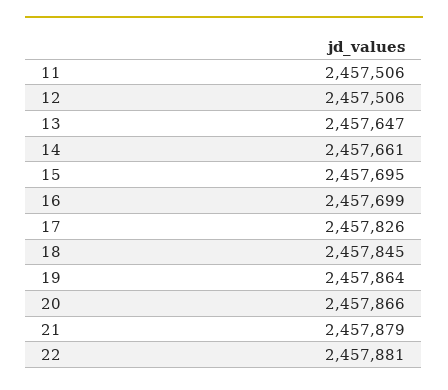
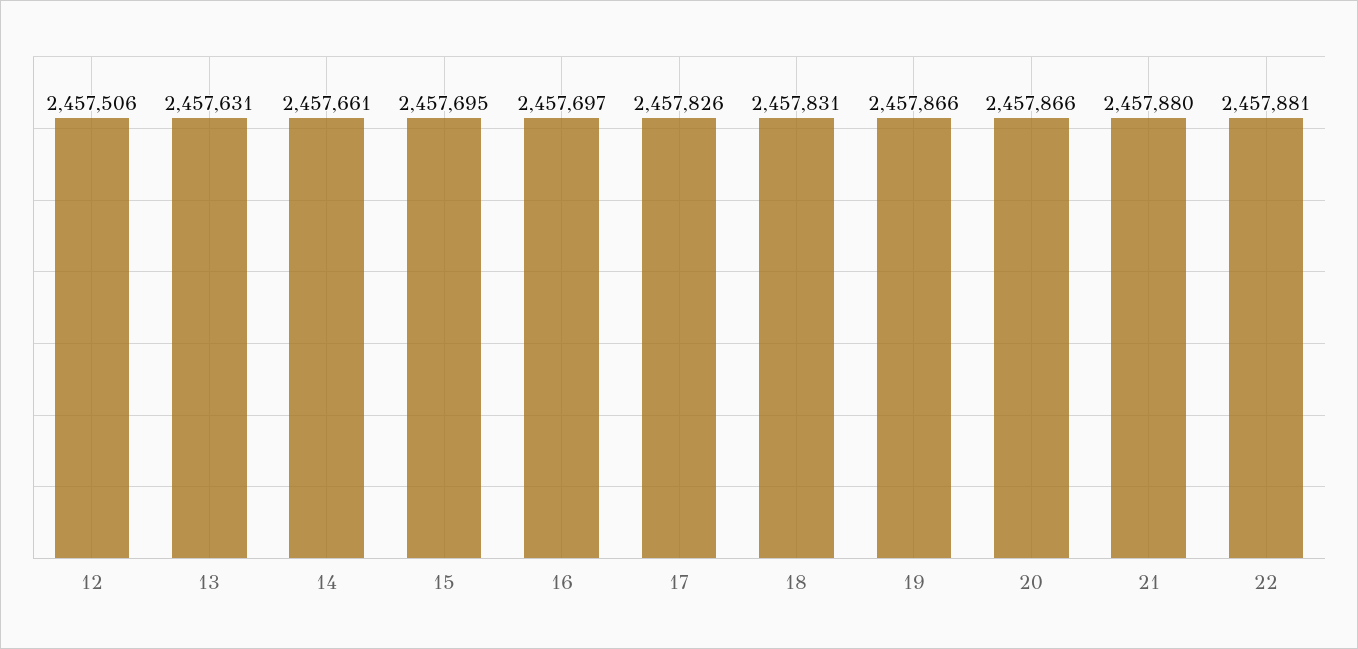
  {
-   "11": 2457506,
    "12": 2457506,
-   "13": 2457647,
+   "13": 2457631,
    "14": 2457661,
    "15": 2457695,
-   "16": 2457699,
+   "16": 2457697,
    "17": 2457826,
-   "18": 2457845,
+   "18": 2457831,
-   "19": 2457864,
+   "19": 2457866,
    "20": 2457866,
-   "21": 2457879,
+   "21": 2457880,
    "22": 2457881
  }

